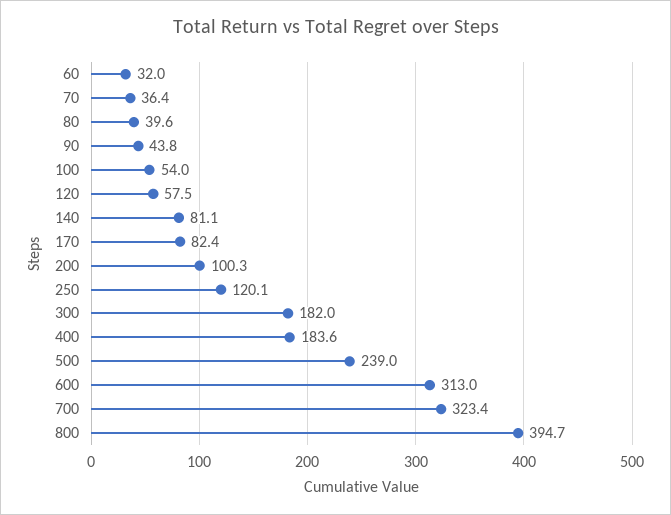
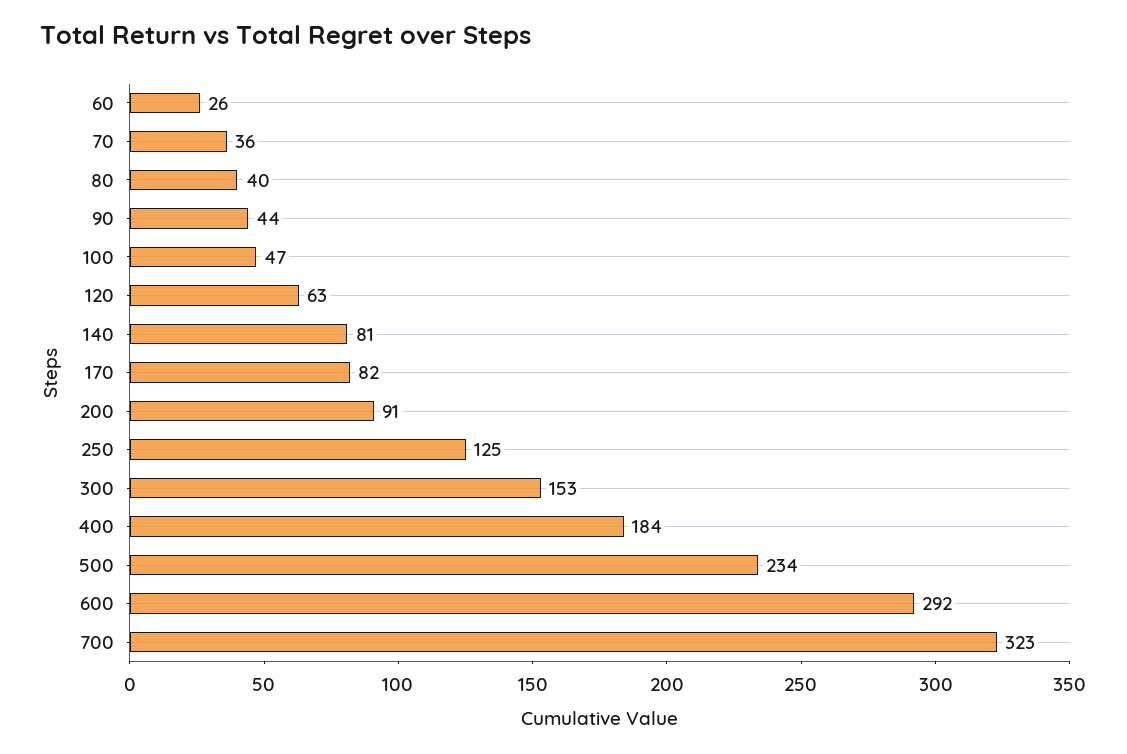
  {
-   "60": 32,
+   "60": 26,
    "70": 36.4,
    "80": 39.6,
    "90": 43.8,
-   "100": 54,
+   "100": 47,
-   "120": 57.5,
+   "120": 63,
    "140": 81.1,
    "170": 82.4,
-   "200": 100.3,
+   "200": 91,
-   "250": 120.1,
+   "250": 125,
-   "300": 182,
+   "300": 153,
    "400": 183.6,
-   "500": 239,
+   "500": 234,
-   "600": 313,
+   "600": 292,
-   "700": 323.4,
+   "700": 323.4
-   "800": 394.7
  }

